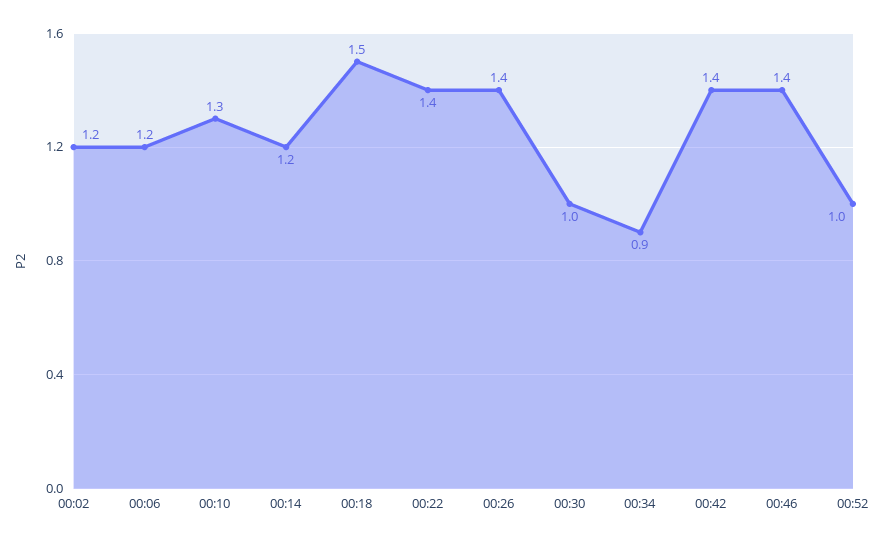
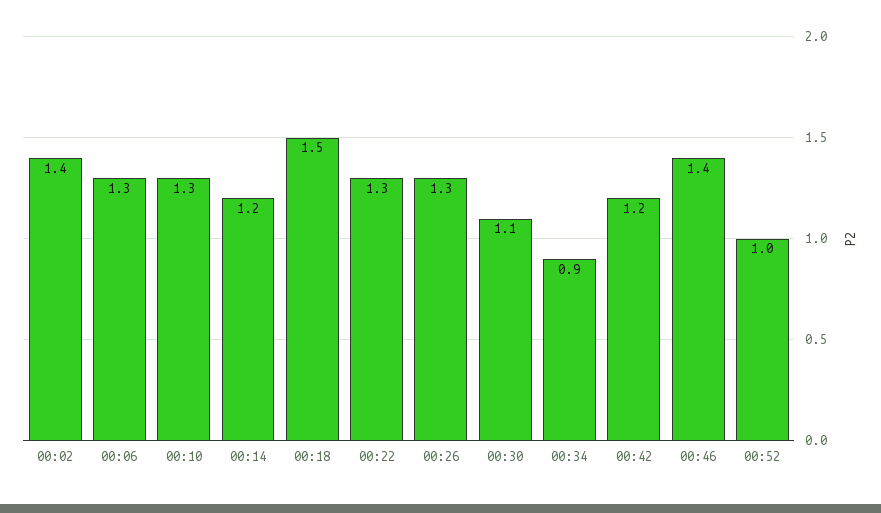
  {
-   "00:02": 1.2,
+   "00:02": 1.4,
-   "00:06": 1.2,
+   "00:06": 1.3,
    "00:10": 1.3,
    "00:14": 1.2,
    "00:18": 1.5,
-   "00:22": 1.4,
+   "00:22": 1.3,
-   "00:26": 1.4,
+   "00:26": 1.3,
-   "00:30": 1,
+   "00:30": 1.1,
    "00:34": 0.9,
-   "00:42": 1.4,
+   "00:42": 1.2,
    "00:46": 1.4,
    "00:52": 1
  }

